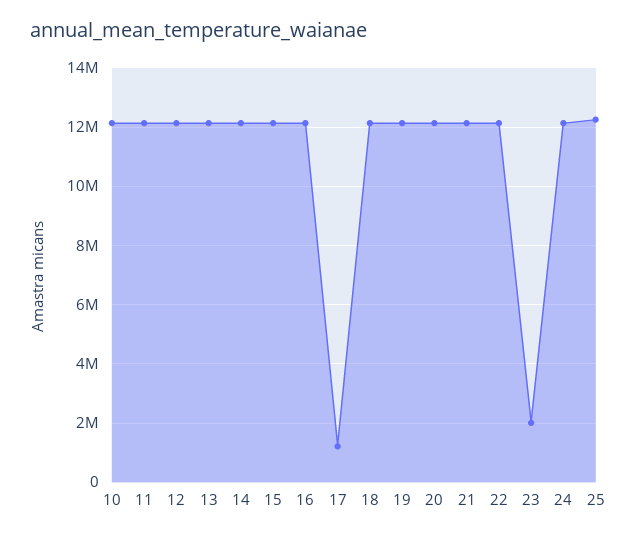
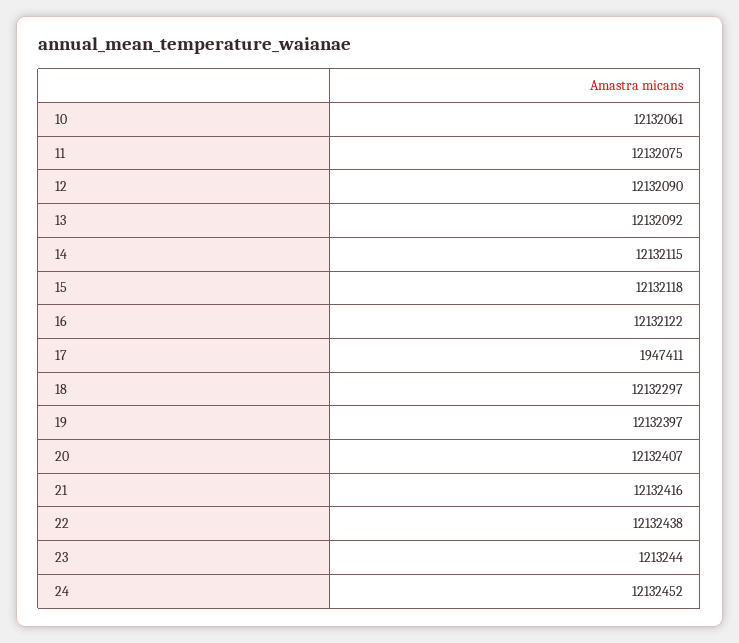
  {
    "10": 12132061,
    "11": 12132075,
    "12": 12132090,
    "13": 12132092,
    "14": 12132115,
    "15": 12132118,
    "16": 12132122,
-   "17": 1250000,
+   "17": 1947411,
    "18": 12132297,
    "19": 12132397,
    "20": 12132407,
    "21": 12132416,
    "22": 12132438,
-   "23": 2000000,
+   "23": 1213244,
-   "24": 12132452,
+   "24": 12132452
-   "25": 12250000
  }

